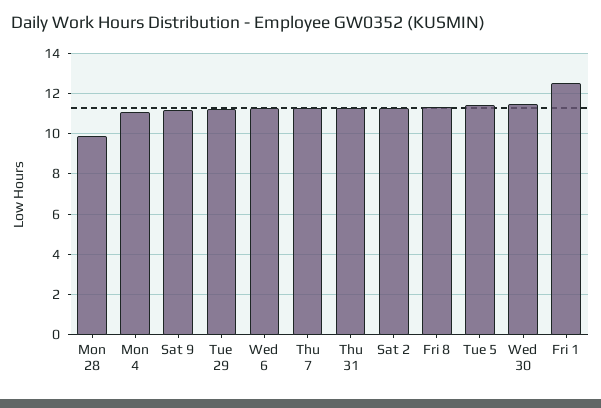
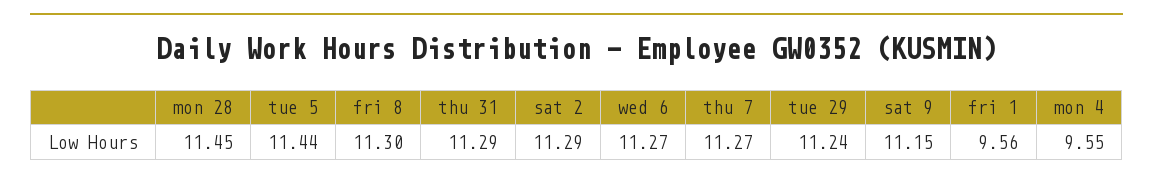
  {
-   "Mon 28": 10,
+   "Mon 28": 11.45,
-   "Mon 4": 11,
+   "Mon 4": 9.55,
    "Sat 9": 11.15,
    "Tue 29": 11.24,
    "Wed 6": 11.27,
    "Thu 7": 11.27,
    "Thu 31": 11.29,
    "Sat 2": 11.29,
    "Fri 8": 11.3,
    "Tue 5": 11.44,
-   "Wed 30": 11.5,
-   "Fri 1": 12.5
+   "Fri 1": 9.56
  }

